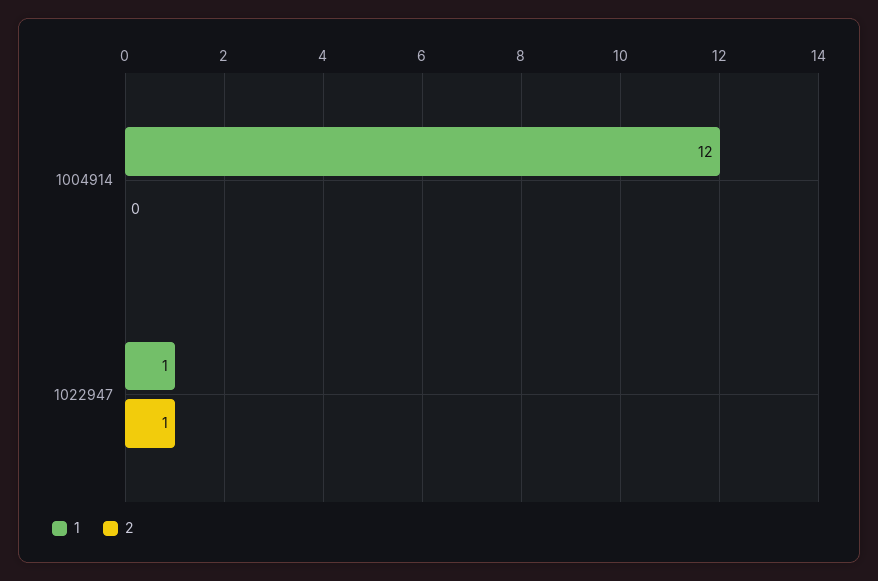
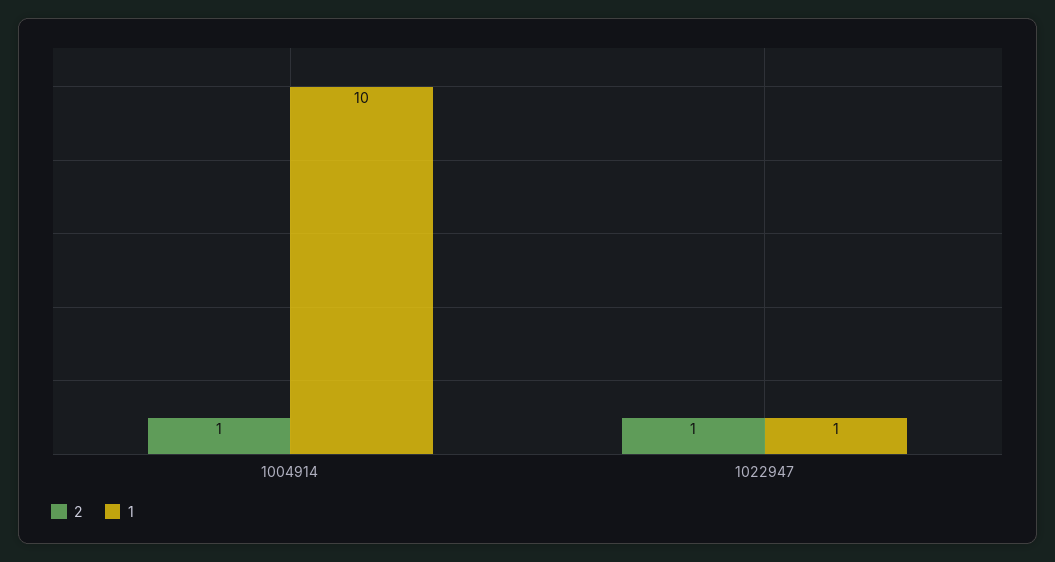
  {
    "1": {
-     "1004914": 12,
+     "1004914": 10,
      "1022947": 1
    },
    "2": {
-     "1004914": 0,
+     "1004914": 1,
      "1022947": 1
    }
  }

